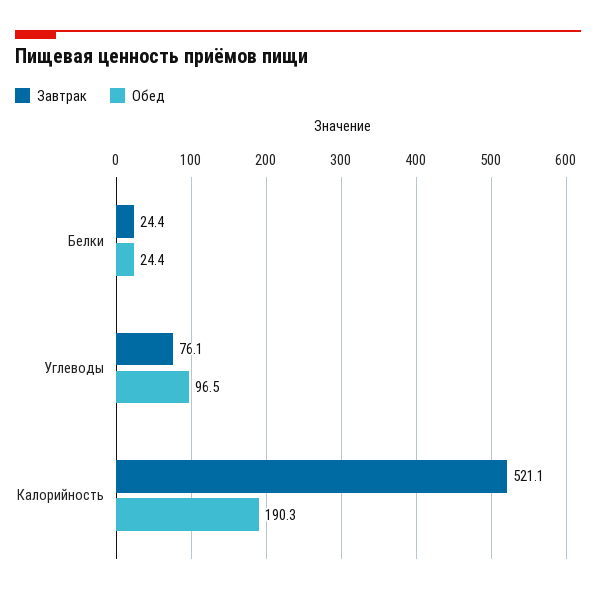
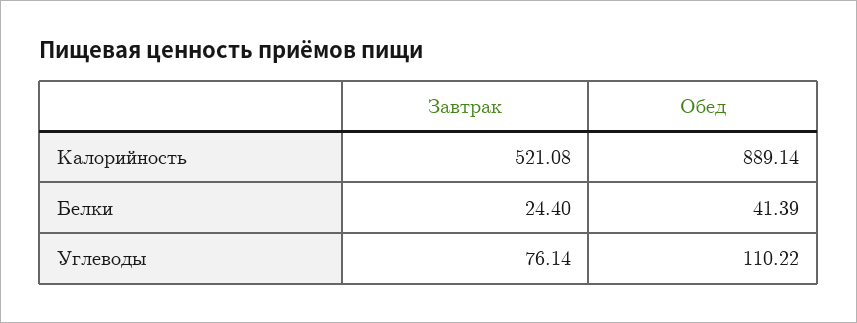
  {
    "Завтрак": {
      "Белки": 24.4,
      "Углеводы": 76.14,
      "Калорийность": 521.08
    },
    "Обед": {
-     "Белки": 24.4,
+     "Белки": 41.39,
-     "Углеводы": 96.5,
+     "Углеводы": 110.22,
-     "Калорийность": 190.3
+     "Калорийность": 889.14
    }
  }

